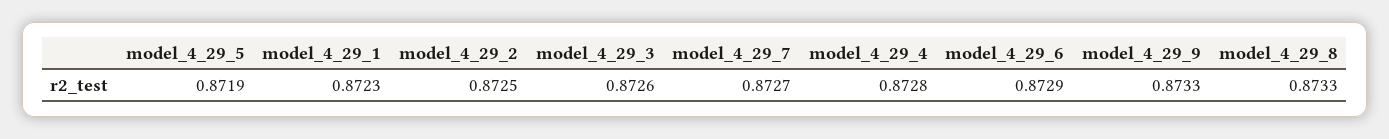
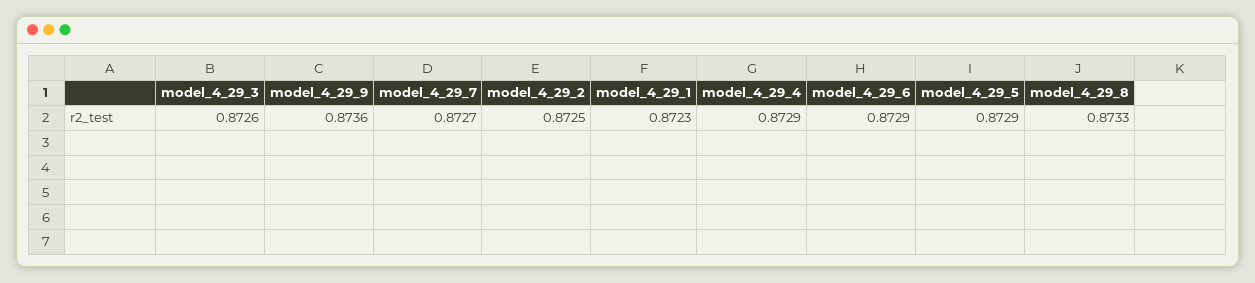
  {
-   "model_4_29_5": 0.8719,
+   "model_4_29_5": 0.8729,
    "model_4_29_1": 0.8723,
    "model_4_29_2": 0.8725,
    "model_4_29_3": 0.8726,
    "model_4_29_7": 0.8727,
-   "model_4_29_4": 0.8728,
+   "model_4_29_4": 0.8729,
    "model_4_29_6": 0.8729,
-   "model_4_29_9": 0.8733,
+   "model_4_29_9": 0.8736,
    "model_4_29_8": 0.8733
  }

